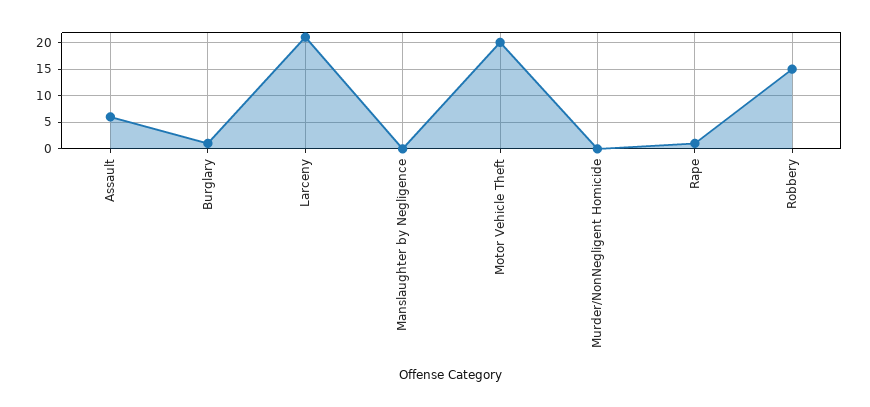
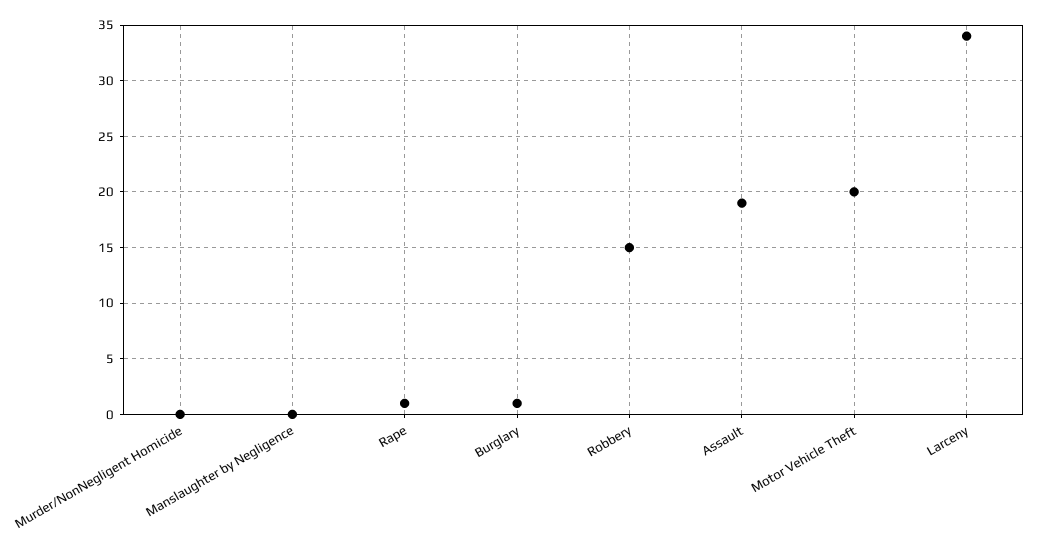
  {
-   "Assault": 5,
+   "Assault": 19,
    "Burglary": 1,
-   "Larceny": 20,
+   "Larceny": 34,
    "Manslaughter by Negligence": 0,
    "Motor Vehicle Theft": 20,
    "Murder/NonNegligent Homicide": 0,
    "Rape": 1,
    "Robbery": 15
  }

